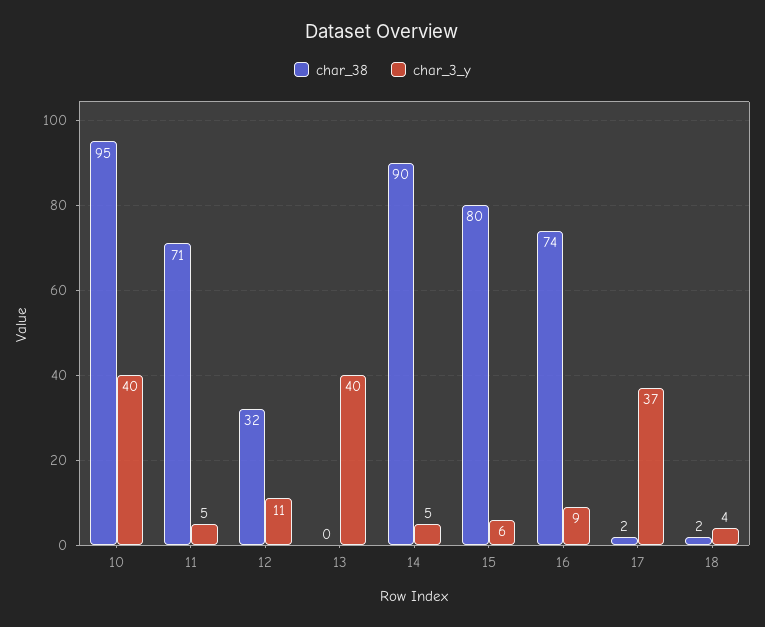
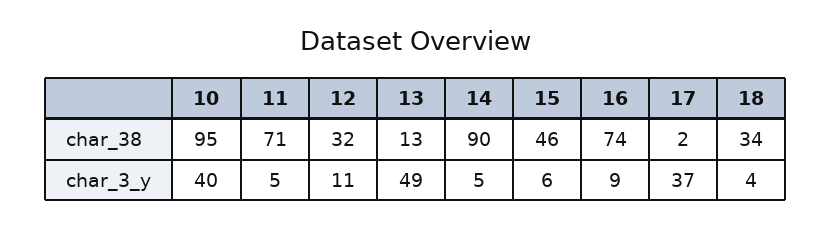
  {
    "char_38": {
      "10": 95,
      "11": 71,
      "12": 32,
-     "13": 0,
+     "13": 13,
      "14": 90,
-     "15": 80,
+     "15": 46,
      "16": 74,
      "17": 2,
-     "18": 2
+     "18": 34
    },
    "char_3_y": {
      "10": 40,
      "11": 5,
      "12": 11,
-     "13": 40,
+     "13": 49,
      "14": 5,
      "15": 6,
      "16": 9,
      "17": 37,
      "18": 4
    }
  }

